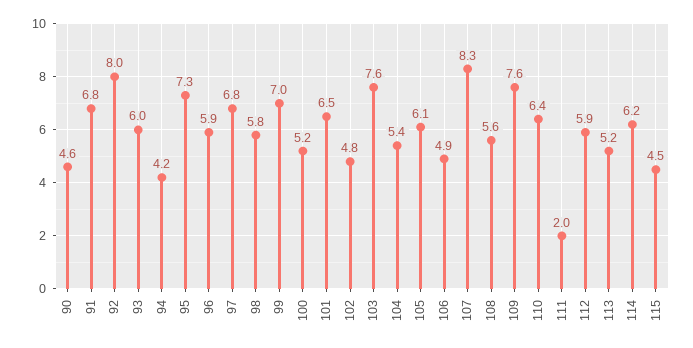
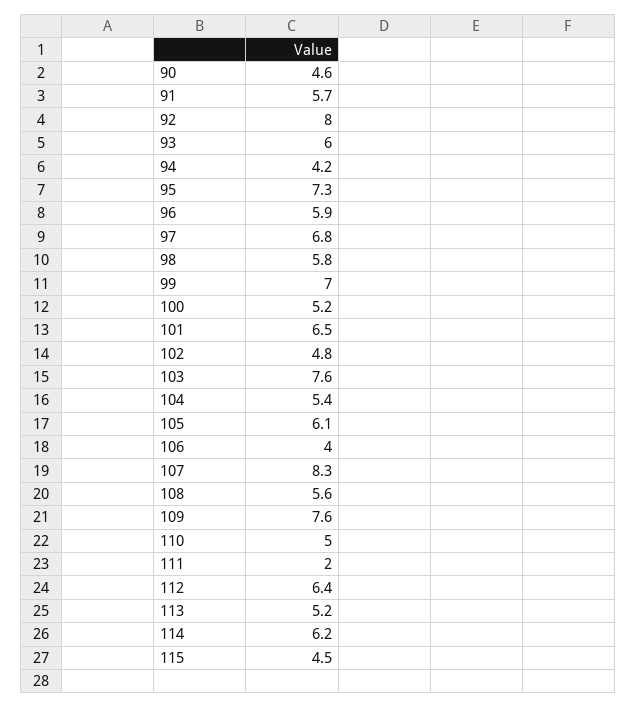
  {
    "90": 4.6,
-   "91": 6.8,
+   "91": 5.7,
    "92": 8,
    "93": 6,
    "94": 4.2,
    "95": 7.3,
    "96": 5.9,
    "97": 6.8,
    "98": 5.8,
    "99": 7,
    "100": 5.2,
    "101": 6.5,
    "102": 4.8,
    "103": 7.6,
    "104": 5.4,
    "105": 6.1,
-   "106": 4.9,
+   "106": 4,
    "107": 8.3,
    "108": 5.6,
    "109": 7.6,
-   "110": 6.4,
+   "110": 5,
    "111": 2,
-   "112": 5.9,
+   "112": 6.4,
    "113": 5.2,
    "114": 6.2,
    "115": 4.5
  }

